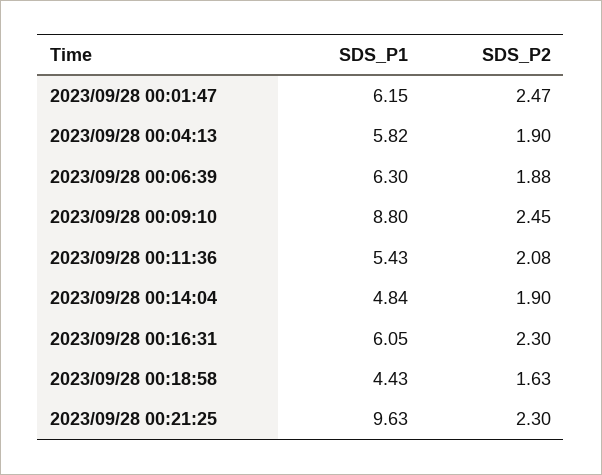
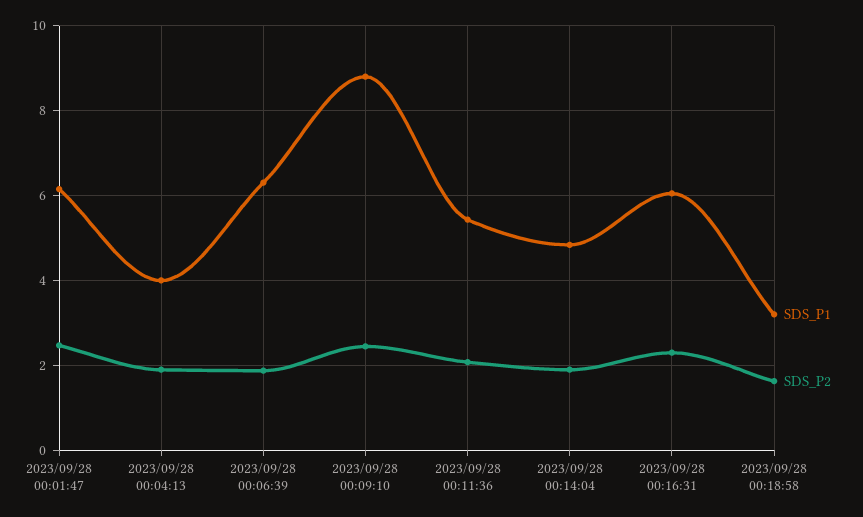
  {
    "SDS_P1": {
      "2023/09/28 00:01:47": 6.15,
-     "2023/09/28 00:04:13": 5.82,
+     "2023/09/28 00:04:13": 4,
      "2023/09/28 00:06:39": 6.3,
      "2023/09/28 00:09:10": 8.8,
      "2023/09/28 00:11:36": 5.43,
      "2023/09/28 00:14:04": 4.84,
      "2023/09/28 00:16:31": 6.05,
-     "2023/09/28 00:18:58": 4.43,
+     "2023/09/28 00:18:58": 3.2
-     "2023/09/28 00:21:25": 9.63
    },
    "SDS_P2": {
      "2023/09/28 00:01:47": 2.47,
      "2023/09/28 00:04:13": 1.9,
      "2023/09/28 00:06:39": 1.88,
      "2023/09/28 00:09:10": 2.45,
      "2023/09/28 00:11:36": 2.08,
      "2023/09/28 00:14:04": 1.9,
      "2023/09/28 00:16:31": 2.3,
-     "2023/09/28 00:18:58": 1.63,
+     "2023/09/28 00:18:58": 1.63
-     "2023/09/28 00:21:25": 2.3
    }
  }

